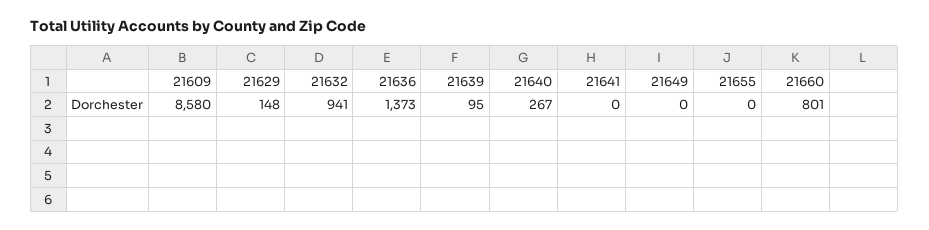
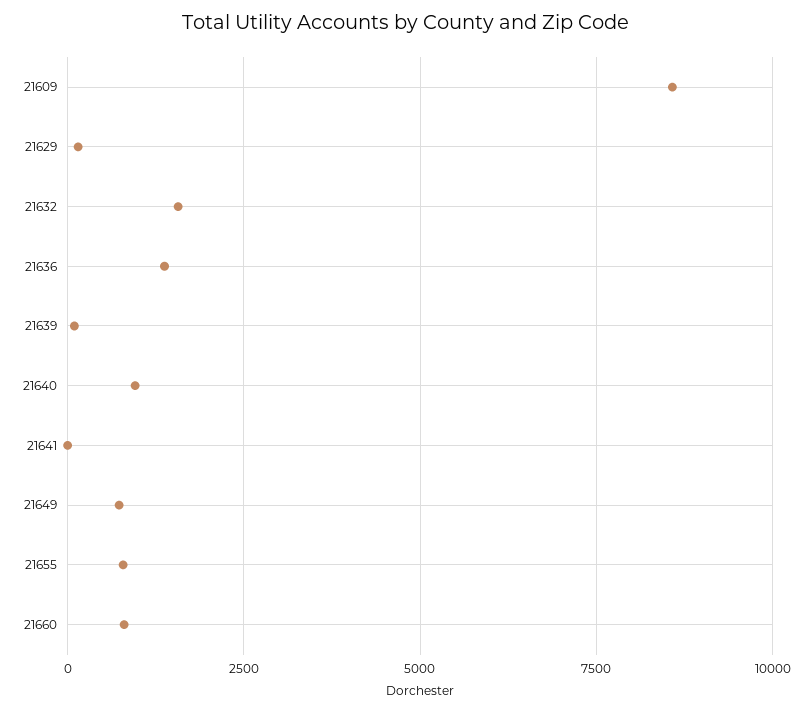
  {
    "21609": 8580,
    "21629": 148,
-   "21632": 941,
+   "21632": 1500,
    "21636": 1373,
    "21639": 95,
-   "21640": 267,
+   "21640": 1000,
    "21641": 0,
-   "21649": 0,
+   "21649": 750,
-   "21655": 0,
+   "21655": 750,
    "21660": 801
  }

